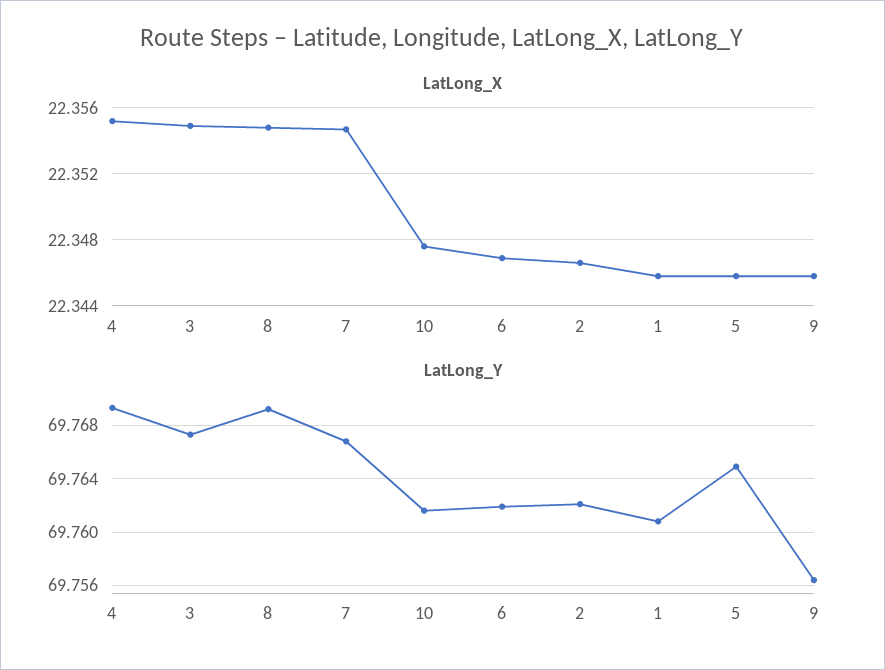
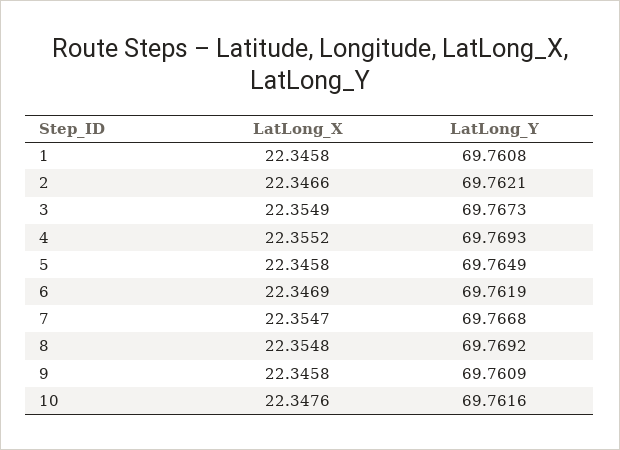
  {
    "LatLong_X": {
      "4": 22.3552,
      "3": 22.3549,
      "8": 22.3548,
      "7": 22.3547,
      "10": 22.3476,
      "6": 22.3469,
      "2": 22.3466,
      "1": 22.3458,
      "5": 22.3458,
      "9": 22.3458
    },
    "LatLong_Y": {
      "4": 69.7693,
      "3": 69.7673,
      "8": 69.7692,
      "7": 69.7668,
      "10": 69.7616,
      "6": 69.7619,
      "2": 69.7621,
      "1": 69.7608,
      "5": 69.7649,
-     "9": 69.7565
+     "9": 69.7609
    }
  }

